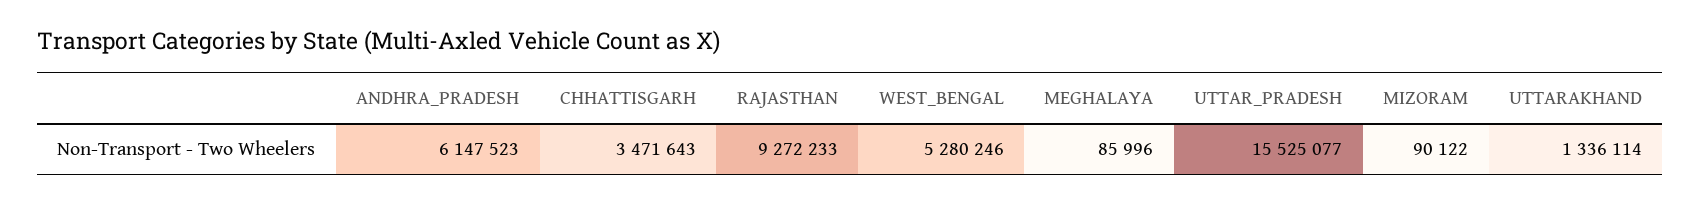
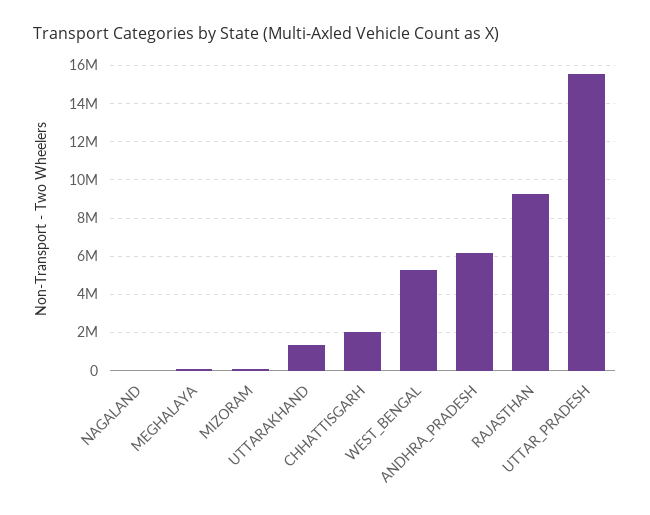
  {
    "ANDHRA_PRADESH": 6147523,
-   "CHHATTISGARH": 3471643,
+   "CHHATTISGARH": 2000000,
    "RAJASTHAN": 9272233,
    "WEST_BENGAL": 5280246,
    "MEGHALAYA": 85996,
    "UTTAR_PRADESH": 15525077,
    "MIZORAM": 90122,
-   "UTTARAKHAND": 1336114
+   "UTTARAKHAND": 1336114,
+   "NAGALAND": 0
  }

